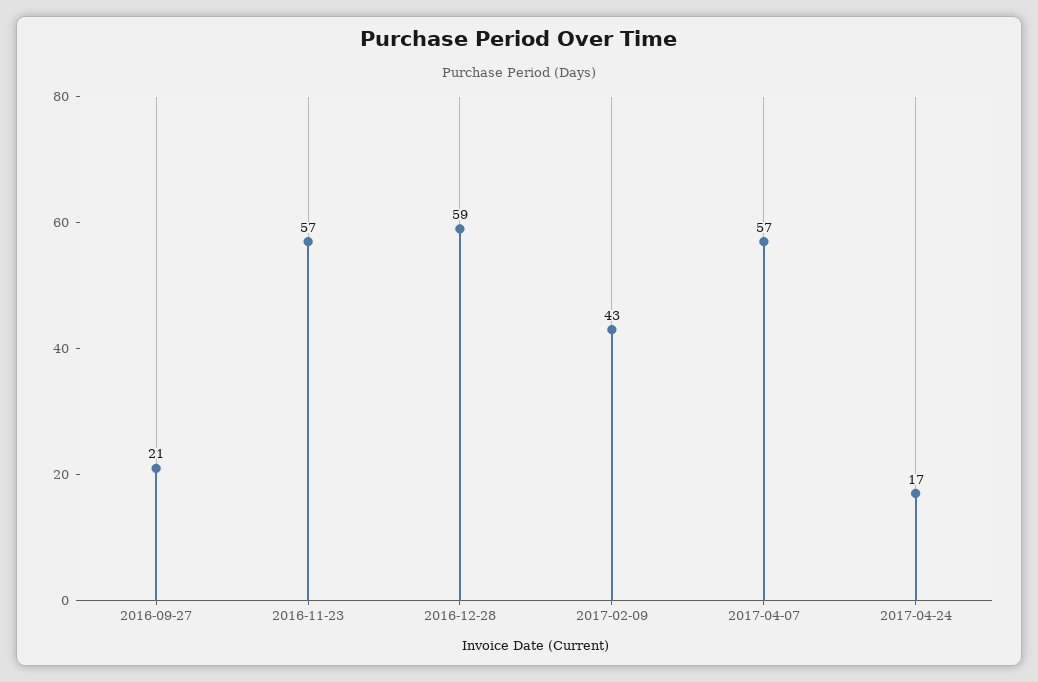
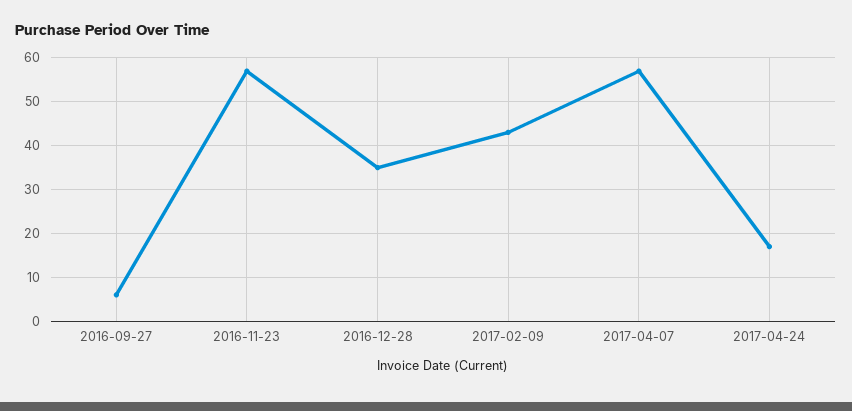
  {
-   "2016-09-27": 21,
+   "2016-09-27": 5,
    "2016-11-23": 57,
-   "2016-12-28": 59,
+   "2016-12-28": 35,
    "2017-02-09": 43,
    "2017-04-07": 57,
    "2017-04-24": 17
  }

